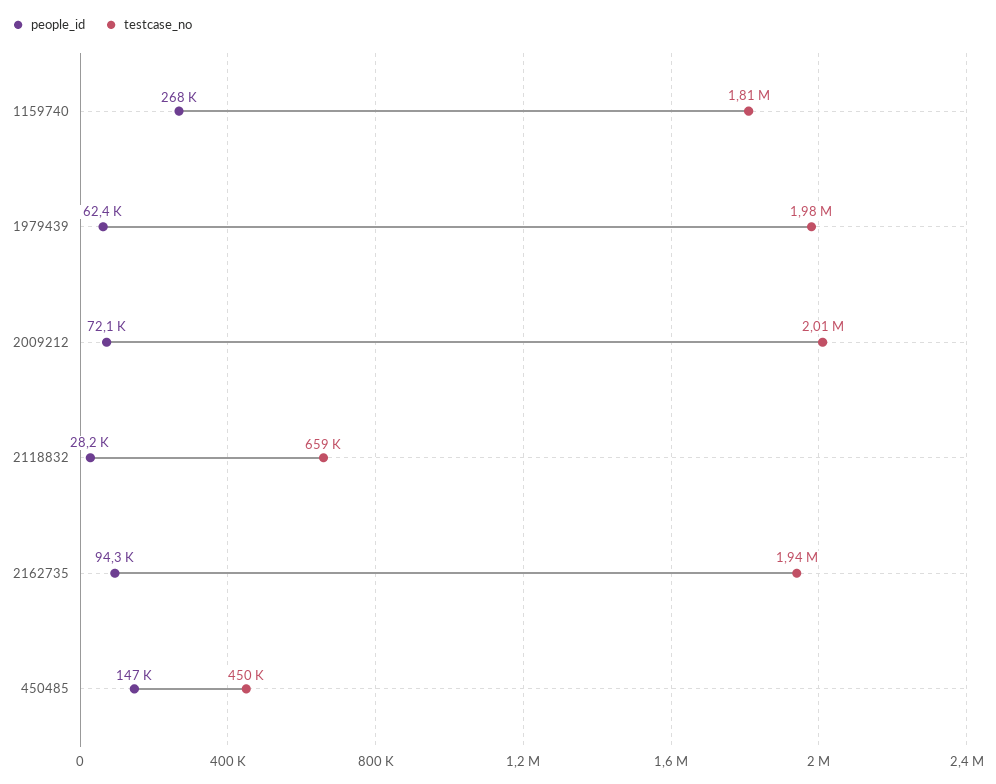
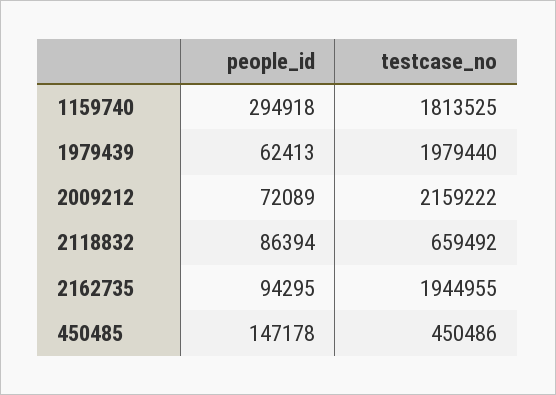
  {
    "people_id": {
-     "1159740": 268000,
+     "1159740": 294918,
      "1979439": 62413,
      "2009212": 72089,
-     "2118832": 28200,
+     "2118832": 86394,
      "2162735": 94295,
      "450485": 147178
    },
    "testcase_no": {
      "1159740": 1813525,
      "1979439": 1979440,
-     "2009212": 2010000,
+     "2009212": 2159222,
      "2118832": 659492,
      "2162735": 1944955,
      "450485": 450486
    }
  }

